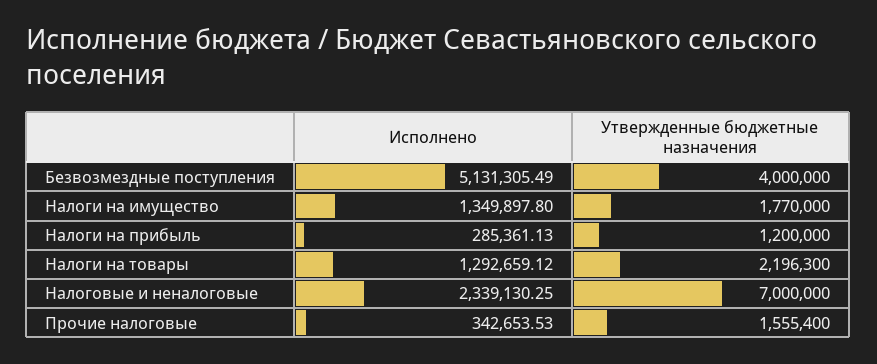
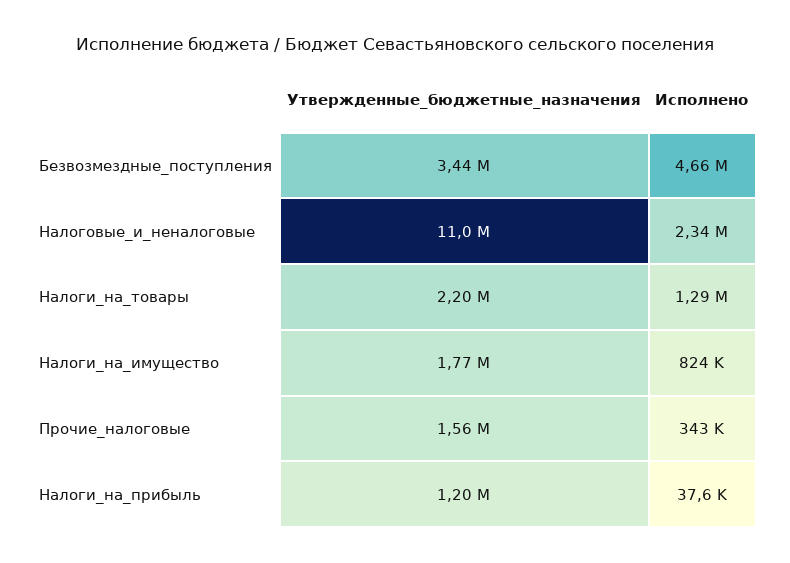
  {
    "Исполнено": {
-     "Безвозмездные поступления": 5131305.49,
+     "Безвозмездные поступления": 4660000,
-     "Налоги на имущество": 1349897.8,
+     "Налоги на имущество": 824000,
-     "Налоги на прибыль": 285361.13,
+     "Налоги на прибыль": 37600,
      "Налоги на товары": 1292659.12,
      "Налоговые и неналоговые": 2339130.25,
      "Прочие налоговые": 342653.53
    },
    "Утвержденные бюджетные назначения": {
-     "Безвозмездные поступления": 4000000,
+     "Безвозмездные поступления": 3440000,
      "Налоги на имущество": 1770000,
      "Налоги на прибыль": 1200000,
      "Налоги на товары": 2196300,
-     "Налоговые и неналоговые": 7000000,
+     "Налоговые и неналоговые": 11000000,
      "Прочие налоговые": 1555400
    }
  }

